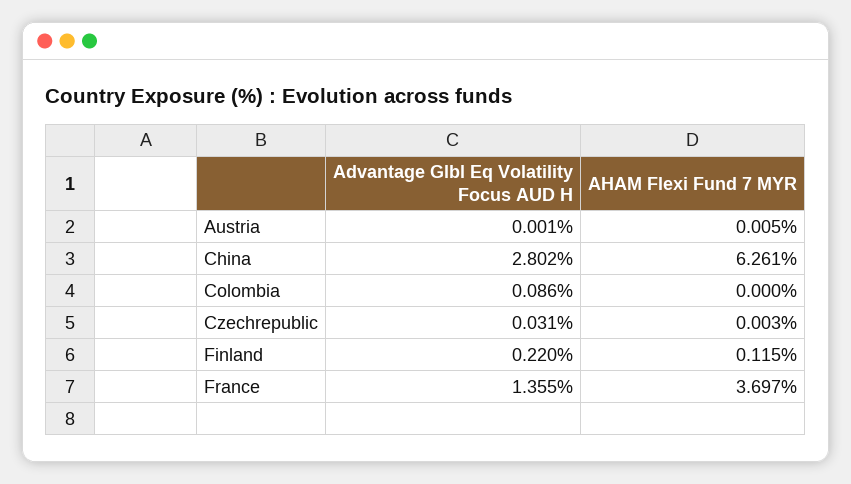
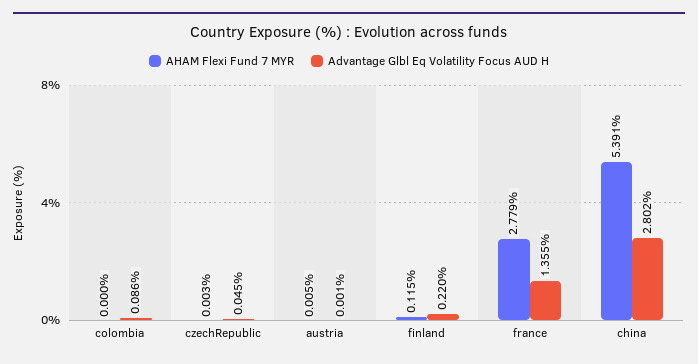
  {
    "Advantage Glbl Eq Volatility Focus AUD H": {
      "Austria": 0.001,
      "China": 2.802,
      "Colombia": 0.086,
-     "Czechrepublic": 0.031,
+     "Czechrepublic": 0.045,
      "Finland": 0.22,
      "France": 1.355
    },
    "AHAM Flexi Fund 7 MYR": {
      "Austria": 0.005,
-     "China": 6.261,
+     "China": 5.391,
      "Colombia": 0,
      "Czechrepublic": 0.003,
      "Finland": 0.115,
-     "France": 3.697
+     "France": 2.779
    }
  }

